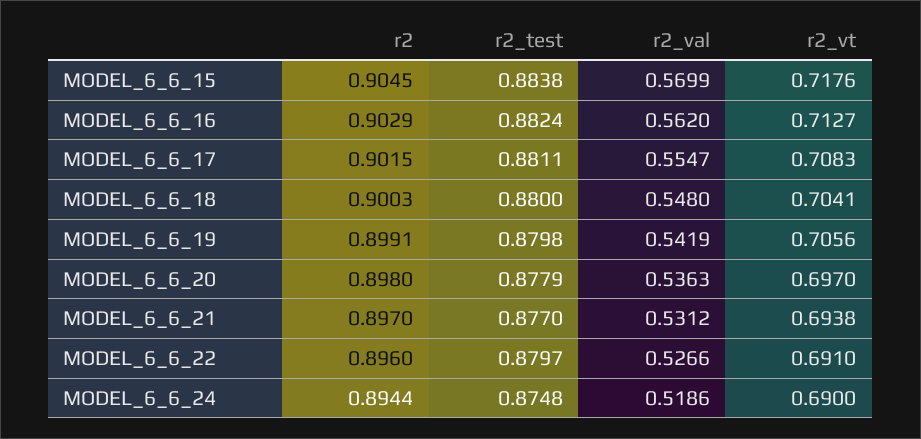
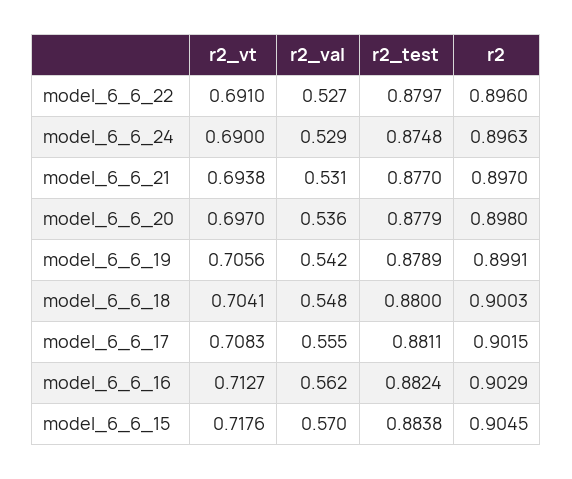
  {
    "r2": {
      "MODEL_6_6_15": 0.9045,
      "MODEL_6_6_16": 0.9029,
      "MODEL_6_6_17": 0.9015,
      "MODEL_6_6_18": 0.9003,
      "MODEL_6_6_19": 0.8991,
      "MODEL_6_6_20": 0.898,
      "MODEL_6_6_21": 0.897,
      "MODEL_6_6_22": 0.896,
-     "MODEL_6_6_24": 0.8944
+     "MODEL_6_6_24": 0.8963
    },
    "r2_test": {
      "MODEL_6_6_15": 0.8838,
      "MODEL_6_6_16": 0.8824,
      "MODEL_6_6_17": 0.8811,
      "MODEL_6_6_18": 0.88,
-     "MODEL_6_6_19": 0.8798,
+     "MODEL_6_6_19": 0.8789,
      "MODEL_6_6_20": 0.8779,
      "MODEL_6_6_21": 0.877,
      "MODEL_6_6_22": 0.8797,
      "MODEL_6_6_24": 0.8748
    },
    "r2_val": {
      "MODEL_6_6_15": 0.5699,
      "MODEL_6_6_16": 0.562,
      "MODEL_6_6_17": 0.5547,
      "MODEL_6_6_18": 0.548,
      "MODEL_6_6_19": 0.5419,
      "MODEL_6_6_20": 0.5363,
      "MODEL_6_6_21": 0.5312,
      "MODEL_6_6_22": 0.5266,
-     "MODEL_6_6_24": 0.5186
+     "MODEL_6_6_24": 0.529
    },
    "r2_vt": {
      "MODEL_6_6_15": 0.7176,
      "MODEL_6_6_16": 0.7127,
      "MODEL_6_6_17": 0.7083,
      "MODEL_6_6_18": 0.7041,
      "MODEL_6_6_19": 0.7056,
      "MODEL_6_6_20": 0.697,
      "MODEL_6_6_21": 0.6938,
      "MODEL_6_6_22": 0.691,
      "MODEL_6_6_24": 0.69
    }
  }

